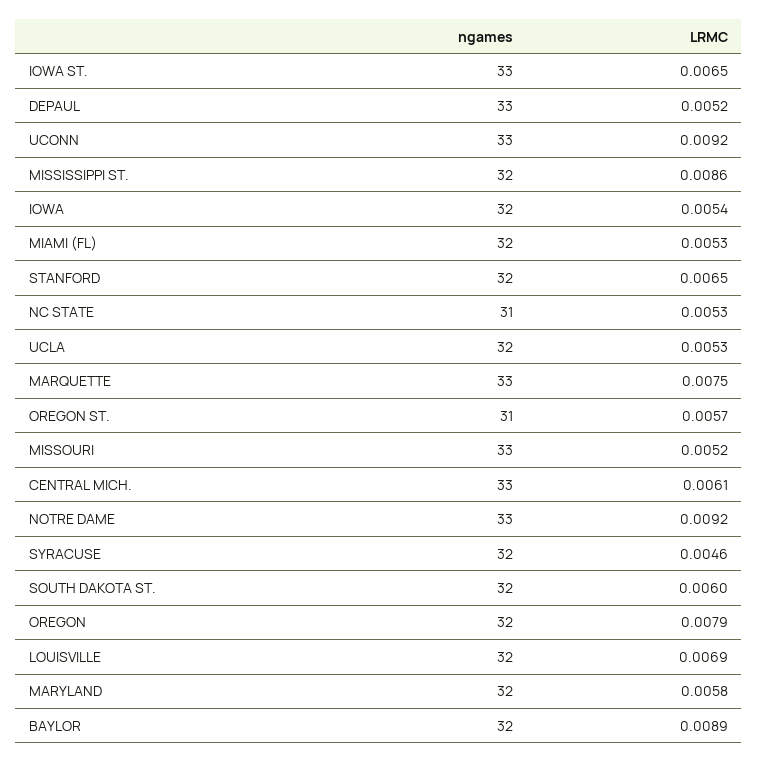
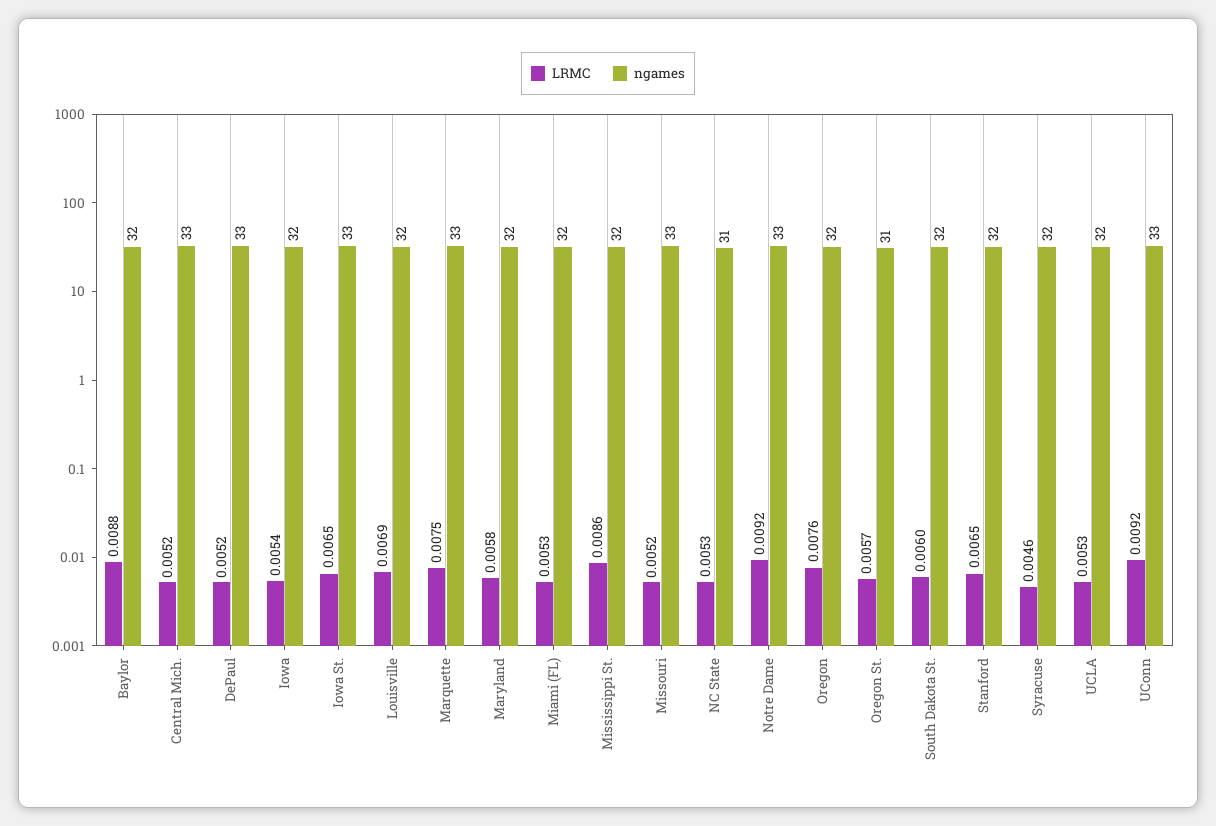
  {
    "ngames": {
      "IOWA ST.": 33,
      "DEPAUL": 33,
      "UCONN": 33,
      "MISSISSIPPI ST.": 32,
      "IOWA": 32,
      "MIAMI (FL)": 32,
      "STANFORD": 32,
      "NC STATE": 31,
      "UCLA": 32,
      "MARQUETTE": 33,
      "OREGON ST.": 31,
      "MISSOURI": 33,
      "CENTRAL MICH.": 33,
      "NOTRE DAME": 33,
      "SYRACUSE": 32,
      "SOUTH DAKOTA ST.": 32,
      "OREGON": 32,
      "LOUISVILLE": 32,
      "MARYLAND": 32,
      "BAYLOR": 32
    },
    "LRMC": {
      "IOWA ST.": 0.0065,
      "DEPAUL": 0.0052,
      "UCONN": 0.0092,
      "MISSISSIPPI ST.": 0.0086,
      "IOWA": 0.0054,
      "MIAMI (FL)": 0.0053,
      "STANFORD": 0.0065,
      "NC STATE": 0.0053,
      "UCLA": 0.0053,
      "MARQUETTE": 0.0075,
      "OREGON ST.": 0.0057,
      "MISSOURI": 0.0052,
-     "CENTRAL MICH.": 0.0061,
+     "CENTRAL MICH.": 0.0052,
      "NOTRE DAME": 0.0092,
      "SYRACUSE": 0.0046,
      "SOUTH DAKOTA ST.": 0.006,
-     "OREGON": 0.0079,
+     "OREGON": 0.0076,
      "LOUISVILLE": 0.0069,
      "MARYLAND": 0.0058,
-     "BAYLOR": 0.0089
+     "BAYLOR": 0.0088
    }
  }

